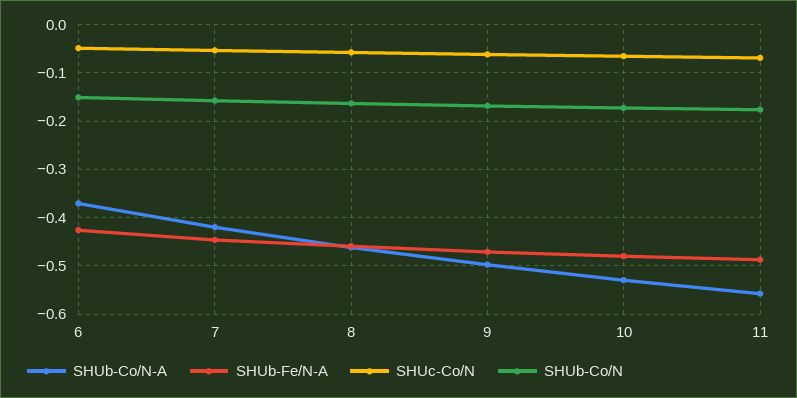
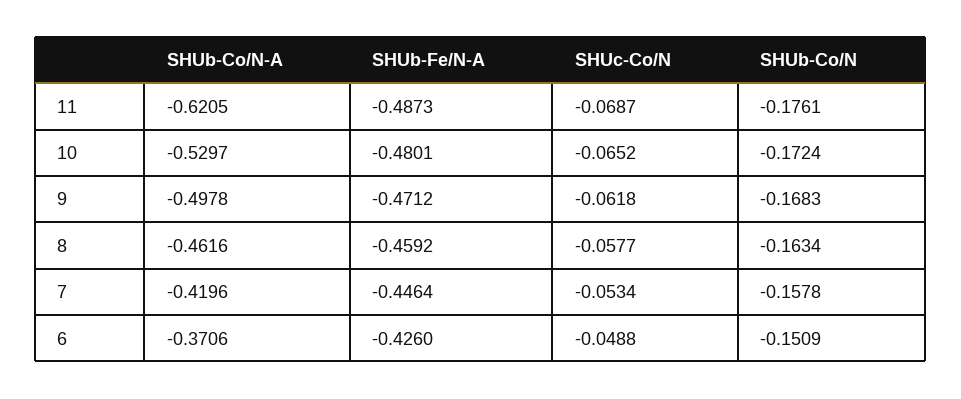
  {
    "SHUb-Co/N-A": {
      "6": -0.3706,
      "7": -0.4196,
      "8": -0.4616,
      "9": -0.4978,
      "10": -0.5297,
-     "11": -0.56
+     "11": -0.6205
    },
    "SHUb-Fe/N-A": {
      "6": -0.426,
      "7": -0.4464,
      "8": -0.4592,
      "9": -0.4712,
      "10": -0.4801,
      "11": -0.4873
    },
    "SHUc-Co/N": {
      "6": -0.0488,
      "7": -0.0534,
      "8": -0.0577,
      "9": -0.0618,
      "10": -0.0652,
      "11": -0.0687
    },
    "SHUb-Co/N": {
      "6": -0.1509,
      "7": -0.1578,
      "8": -0.1634,
      "9": -0.1683,
      "10": -0.1724,
      "11": -0.1761
    }
  }

